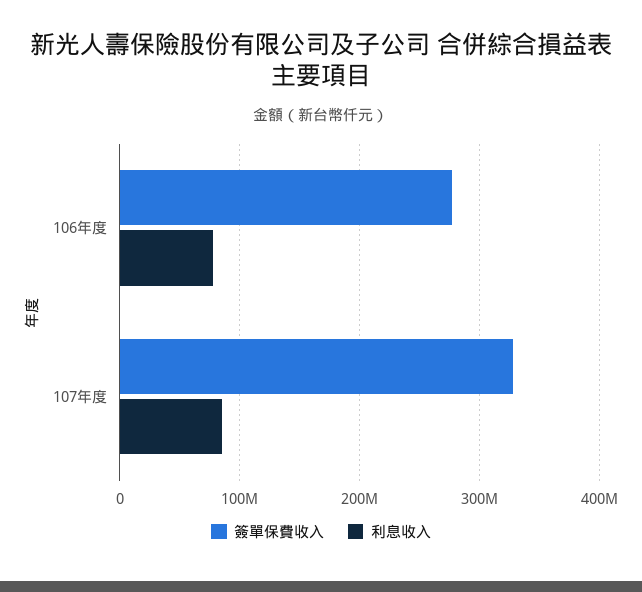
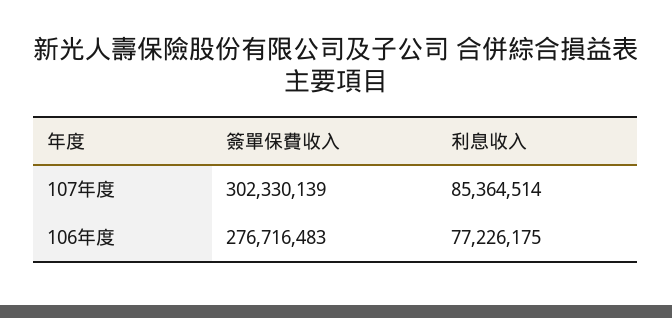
  {
    "簽單保費收入": {
      "106年度": 276716483,
-     "107年度": 330000000
+     "107年度": 302330139
    },
    "利息收入": {
      "106年度": 77226175,
      "107年度": 85364514
    }
  }

